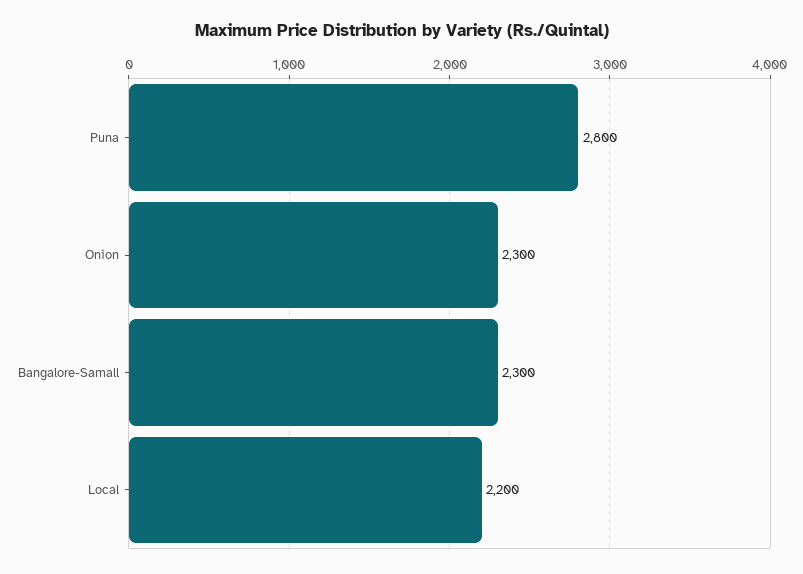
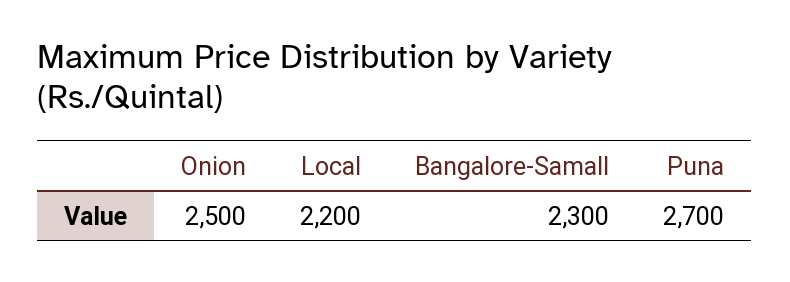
  {
-   "Puna": 2800,
+   "Puna": 2700,
-   "Onion": 2300,
+   "Onion": 2500,
    "Bangalore-Samall": 2300,
    "Local": 2200
  }

